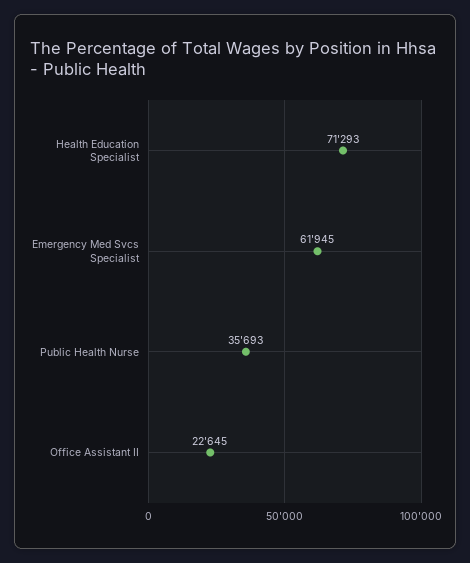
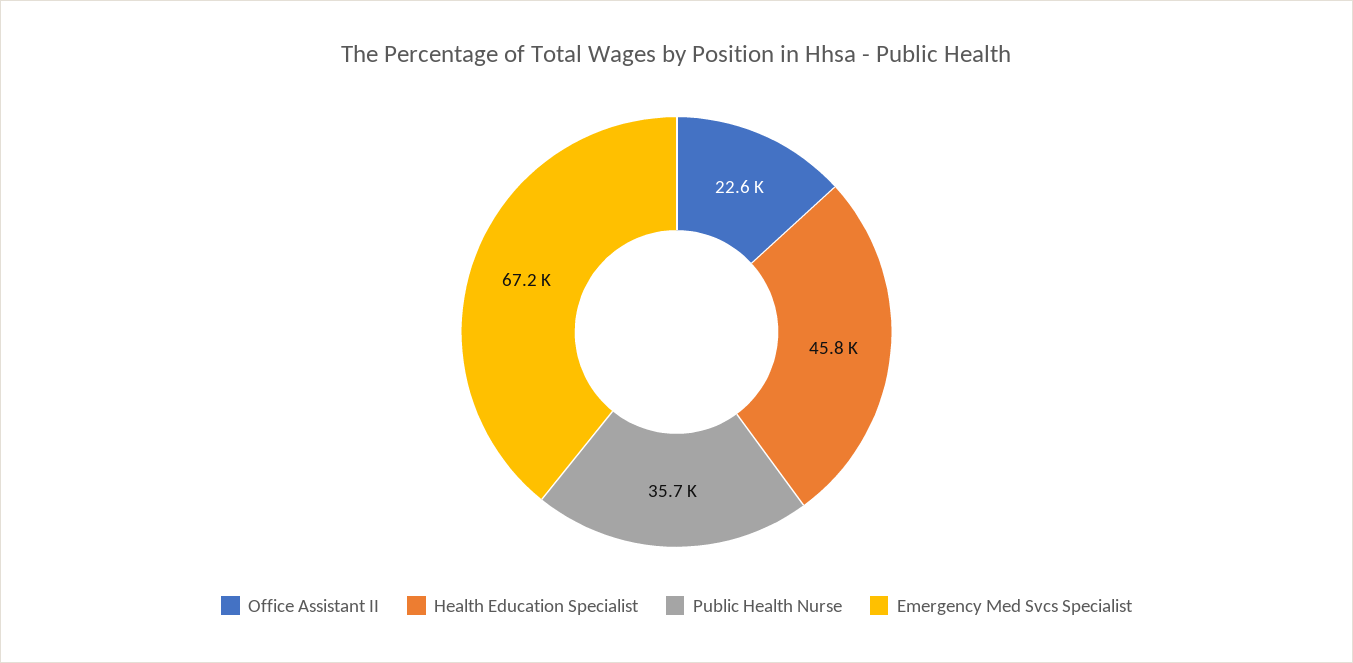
  {
-   "Health Education Specialist": 71293,
+   "Health Education Specialist": 45800,
-   "Emergency Med Svcs Specialist": 61945,
+   "Emergency Med Svcs Specialist": 67200,
    "Public Health Nurse": 35693,
    "Office Assistant II": 22645
  }

